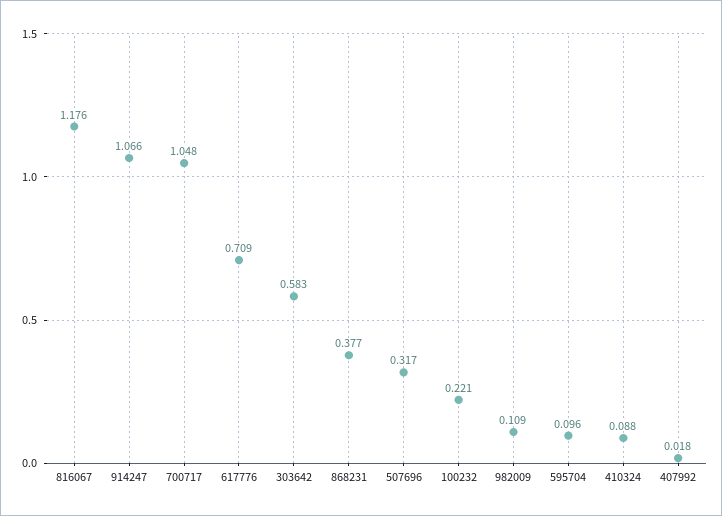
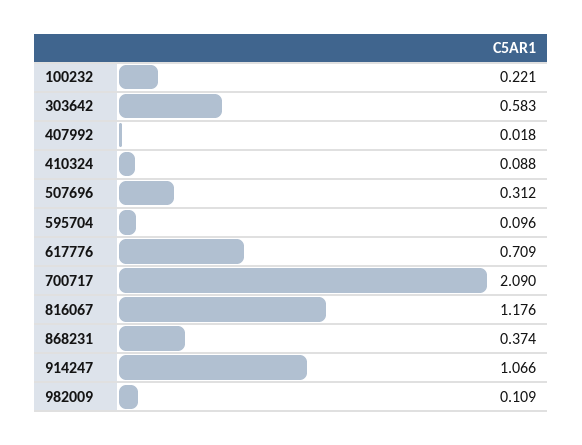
  {
    "816067": 1.176,
    "914247": 1.066,
-   "700717": 1.048,
+   "700717": 2.09,
    "617776": 0.709,
    "303642": 0.583,
-   "868231": 0.377,
+   "868231": 0.374,
-   "507696": 0.317,
+   "507696": 0.312,
    "100232": 0.221,
    "982009": 0.109,
    "595704": 0.096,
    "410324": 0.088,
    "407992": 0.018
  }

